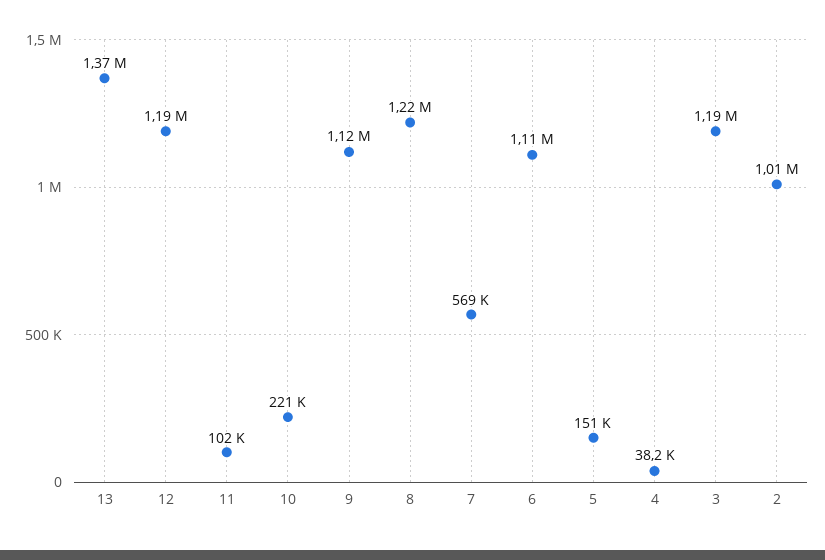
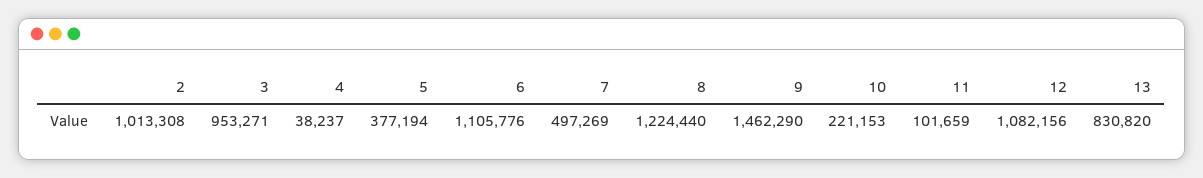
  {
-   "13": 1370000,
+   "13": 830820,
-   "12": 1190000,
+   "12": 1082156,
    "11": 101659,
    "10": 221153,
-   "9": 1120000,
+   "9": 1462290,
    "8": 1224440,
-   "7": 569000,
+   "7": 497269,
    "6": 1105776,
-   "5": 151000,
+   "5": 377194,
    "4": 38237,
-   "3": 1190000,
+   "3": 953271,
    "2": 1013308
  }

